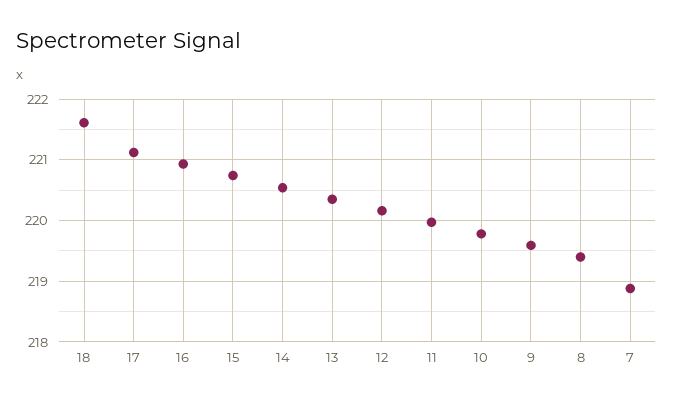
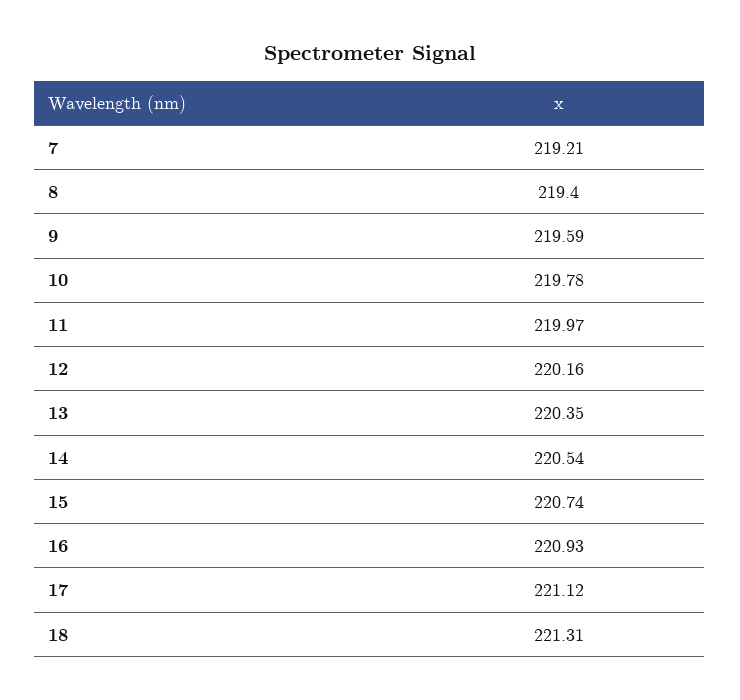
  {
-   "18": 221.6,
+   "18": 221.31,
    "17": 221.12,
    "16": 220.93,
    "15": 220.74,
    "14": 220.54,
    "13": 220.35,
    "12": 220.16,
    "11": 219.97,
    "10": 219.78,
    "9": 219.59,
    "8": 219.4,
-   "7": 218.9
+   "7": 219.21
  }

